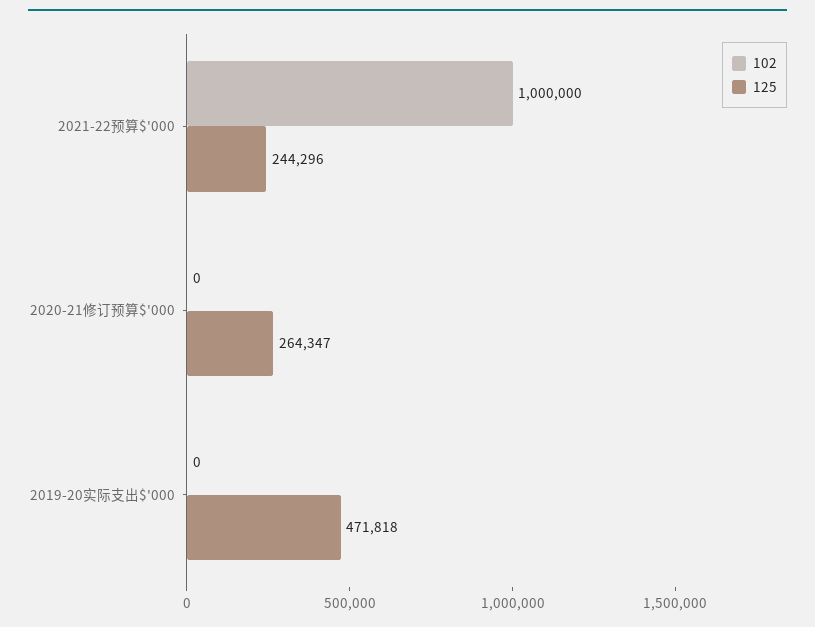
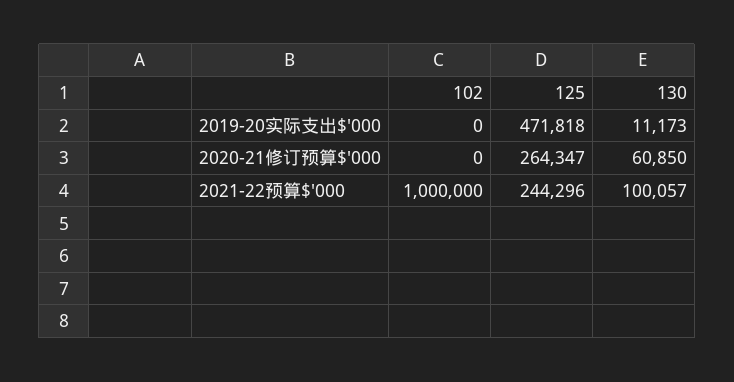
  {
    "102": {
      "2021-22预算$'000": 1000000,
      "2020-21修订预算$'000": 0,
      "2019-20实际支出$'000": 0
    },
    "125": {
      "2021-22预算$'000": 244296,
      "2020-21修订预算$'000": 264347,
      "2019-20实际支出$'000": 471818
-   }
+   },
+   "130": {
+     "2019-20实际支出$'000": 11173,
+     "2020-21修订预算$'000": 60850,
+     "2021-22预算$'000": 100057
+   }
  }

